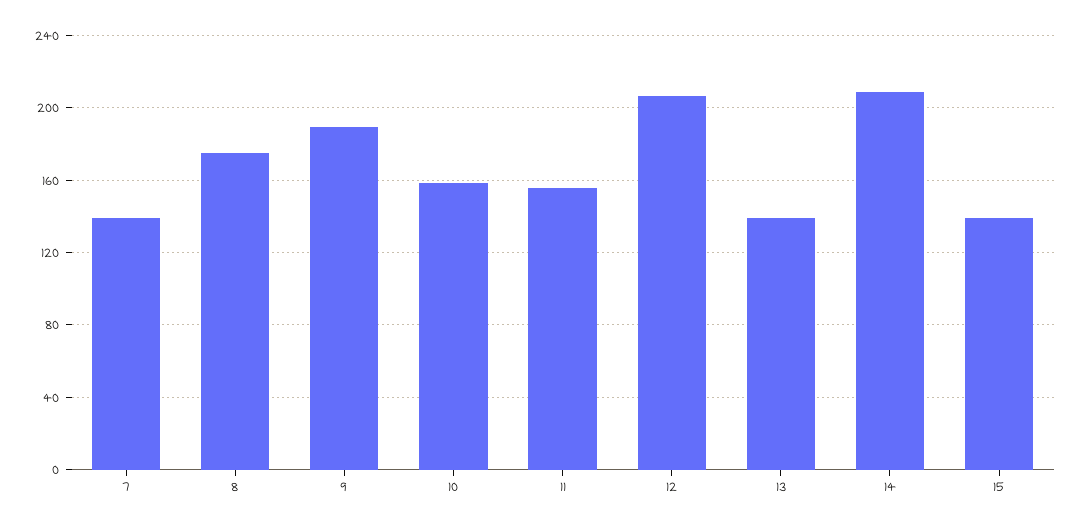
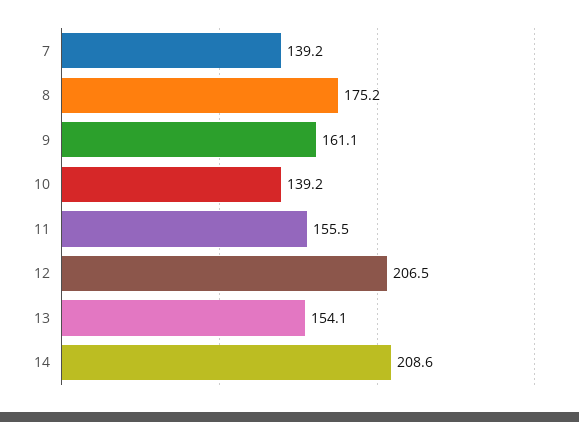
  {
    "7": 139.2,
    "8": 175.2,
-   "9": 190,
+   "9": 161.1,
-   "10": 160,
+   "10": 139.2,
    "11": 155.5,
    "12": 206.5,
-   "13": 140,
+   "13": 154.1,
-   "14": 208.6,
+   "14": 208.6
-   "15": 140
  }

